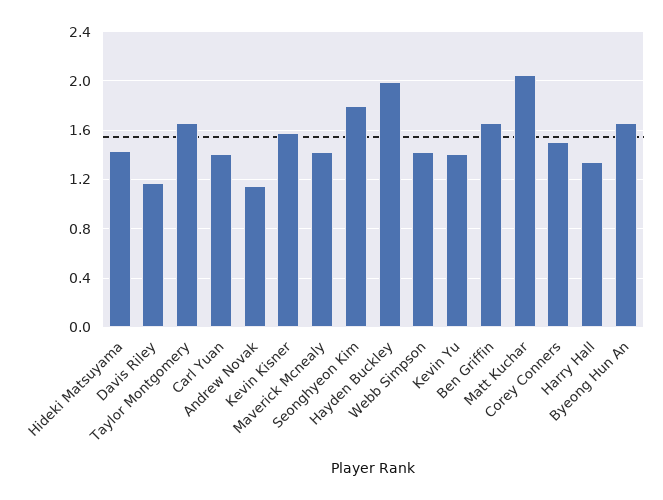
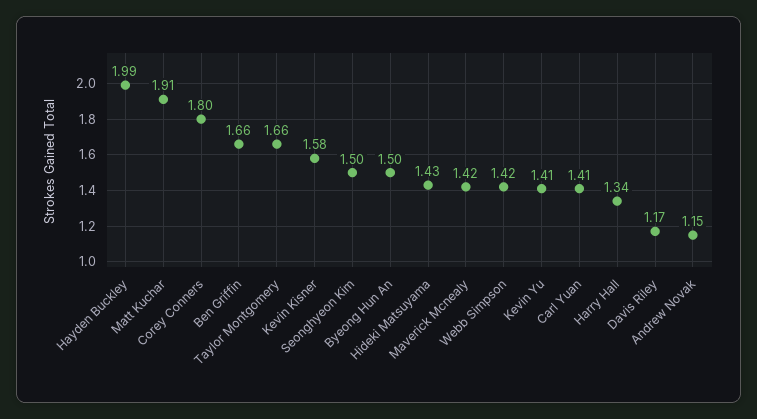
  {
    "Hideki Matsuyama": 1.43,
    "Davis Riley": 1.17,
    "Taylor Montgomery": 1.66,
    "Carl Yuan": 1.41,
    "Andrew Novak": 1.15,
    "Kevin Kisner": 1.58,
    "Maverick Mcnealy": 1.42,
-   "Seonghyeon Kim": 1.8,
+   "Seonghyeon Kim": 1.5,
    "Hayden Buckley": 1.99,
    "Webb Simpson": 1.42,
    "Kevin Yu": 1.41,
    "Ben Griffin": 1.66,
-   "Matt Kuchar": 2.05,
+   "Matt Kuchar": 1.91,
-   "Corey Conners": 1.5,
+   "Corey Conners": 1.8,
    "Harry Hall": 1.34,
-   "Byeong Hun An": 1.65
+   "Byeong Hun An": 1.5
  }

